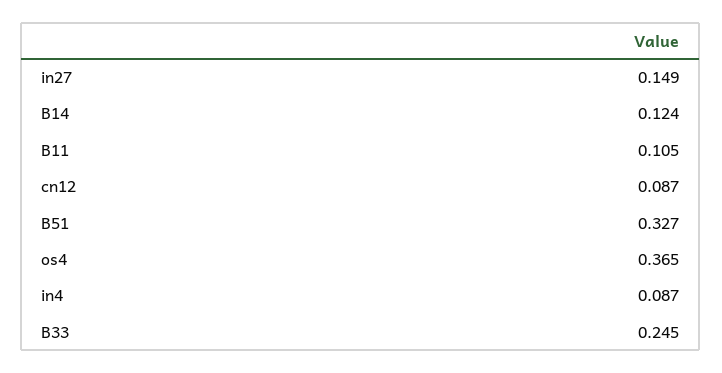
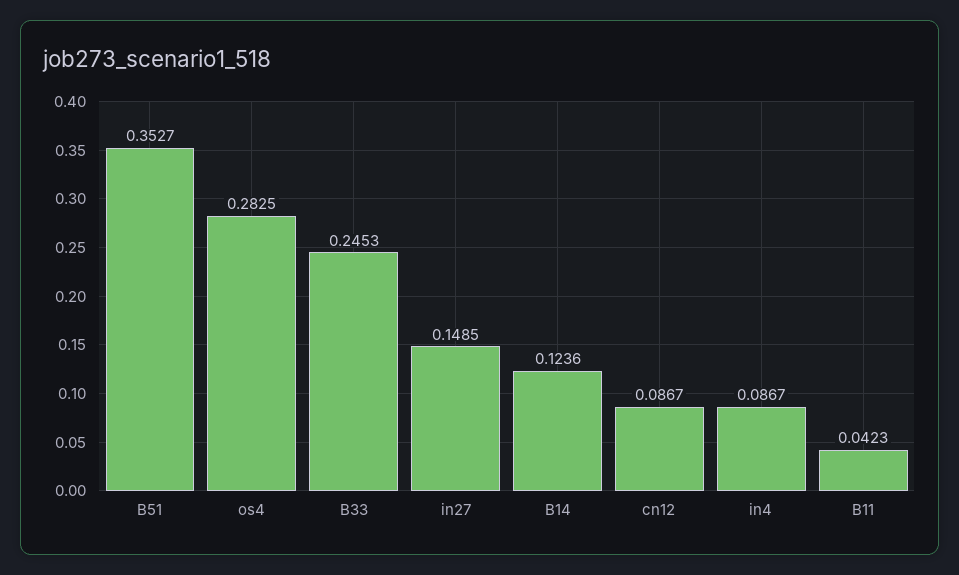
  {
    "in27": 0.1485,
    "B14": 0.1236,
-   "B11": 0.105,
+   "B11": 0.0423,
    "cn12": 0.0867,
-   "B51": 0.327,
+   "B51": 0.3527,
-   "os4": 0.365,
+   "os4": 0.2825,
    "in4": 0.0867,
    "B33": 0.2453
  }

